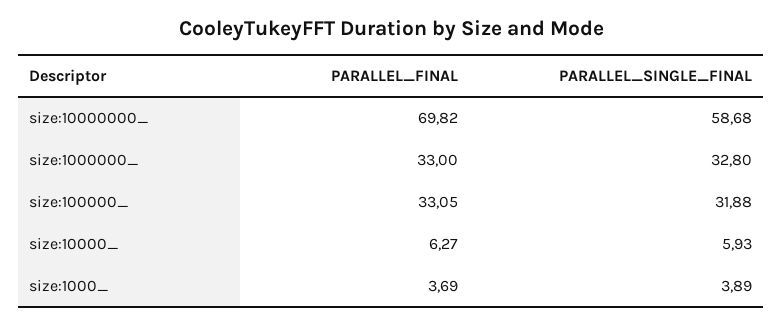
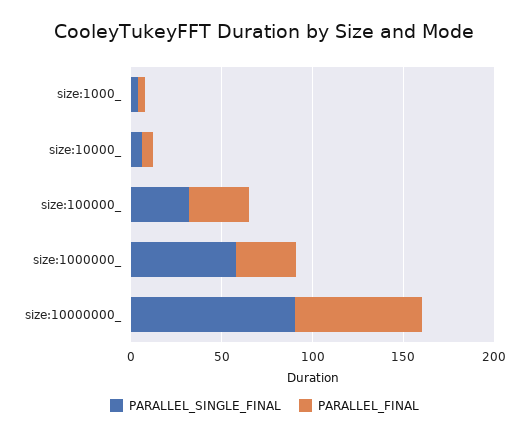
  {
    "PARALLEL_FINAL": {
      "size:10000000_": 69.82,
      "size:1000000_": 33,
      "size:100000_": 33.05,
      "size:10000_": 6.27,
      "size:1000_": 3.69
    },
    "PARALLEL_SINGLE_FINAL": {
-     "size:10000000_": 58.68,
+     "size:10000000_": 90,
-     "size:1000000_": 32.8,
+     "size:1000000_": 60,
      "size:100000_": 31.88,
      "size:10000_": 5.93,
      "size:1000_": 3.89
    }
  }

